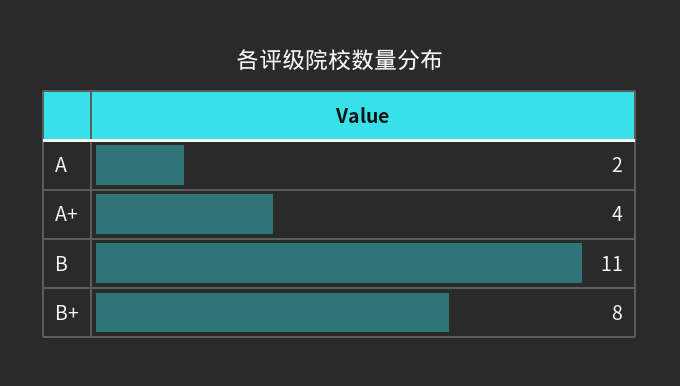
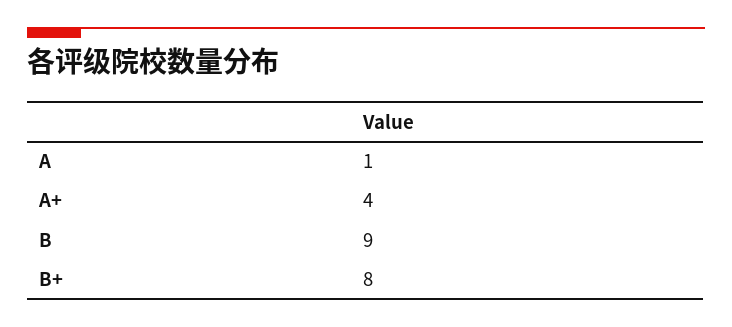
  {
-   "A": 2,
+   "A": 1,
    "A+": 4,
-   "B": 11,
+   "B": 9,
    "B+": 8
  }

